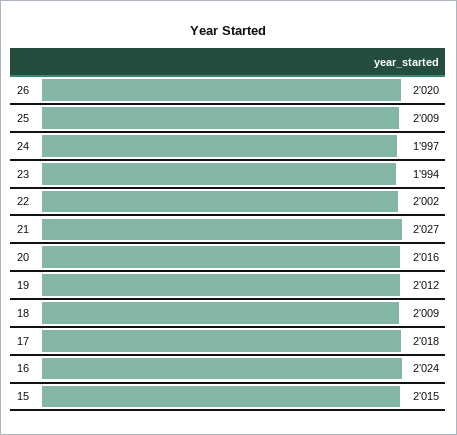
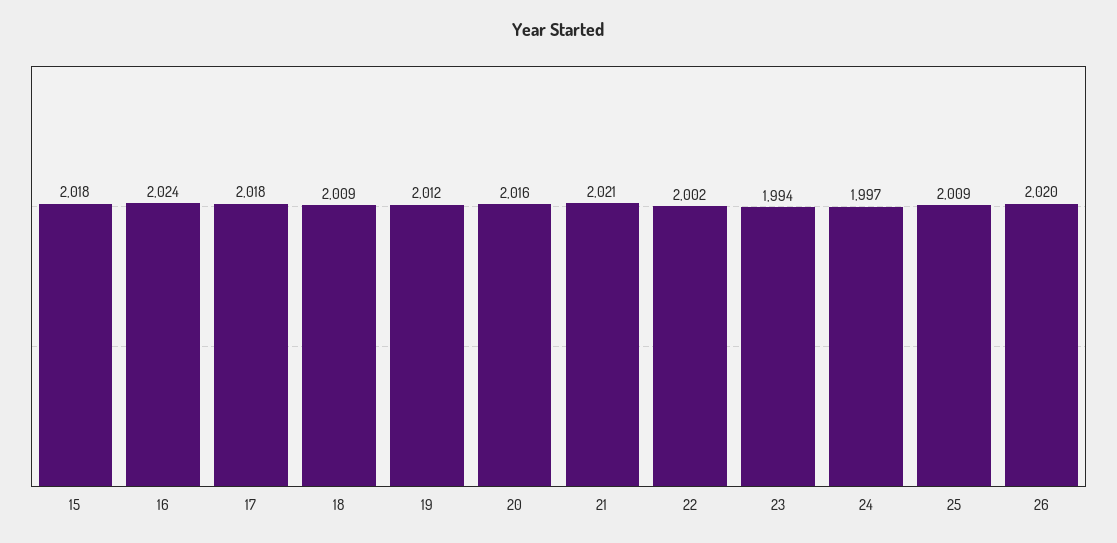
  {
    "26": 2020,
    "25": 2009,
    "24": 1997,
    "23": 1994,
    "22": 2002,
-   "21": 2027,
+   "21": 2021,
    "20": 2016,
    "19": 2012,
    "18": 2009,
    "17": 2018,
    "16": 2024,
-   "15": 2015
+   "15": 2018
  }

